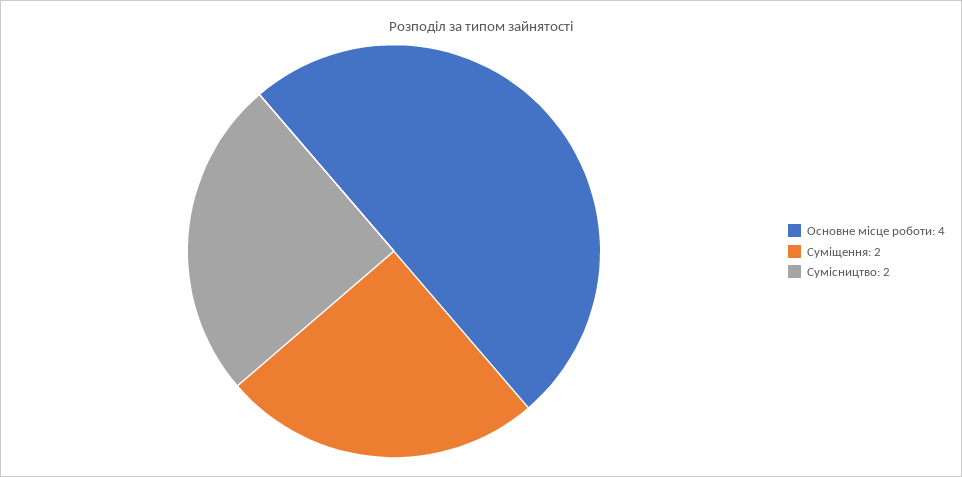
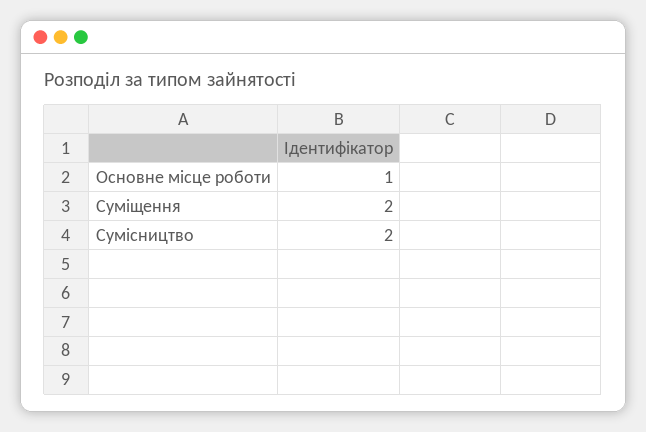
  {
-   "Основне місце роботи": 4,
+   "Основне місце роботи": 1,
    "Суміщення": 2,
    "Сумісництво": 2
  }

